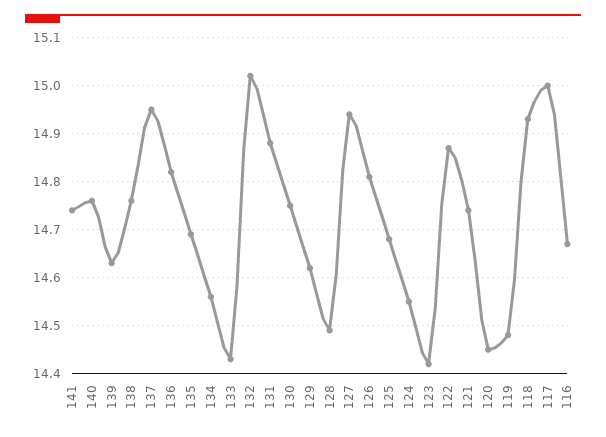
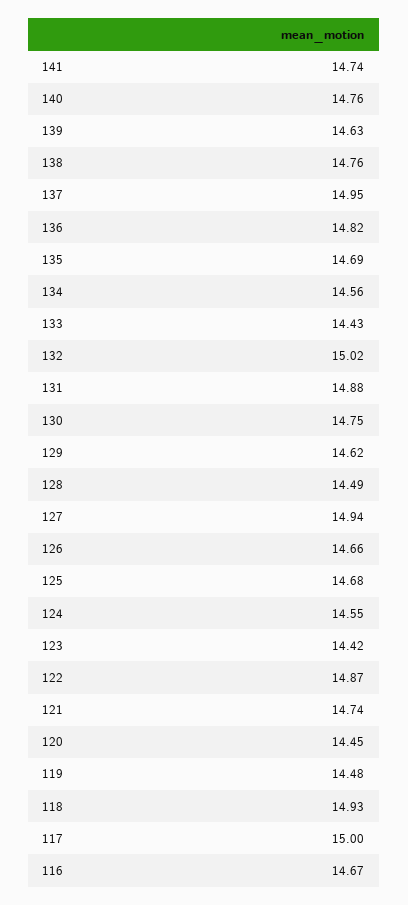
  {
    "141": 14.74,
    "140": 14.76,
    "139": 14.63,
    "138": 14.76,
    "137": 14.95,
    "136": 14.82,
    "135": 14.69,
    "134": 14.56,
    "133": 14.43,
    "132": 15.02,
    "131": 14.88,
    "130": 14.75,
    "129": 14.62,
    "128": 14.49,
    "127": 14.94,
-   "126": 14.8,
+   "126": 14.66,
    "125": 14.68,
    "124": 14.55,
    "123": 14.42,
    "122": 14.87,
    "121": 14.74,
    "120": 14.45,
    "119": 14.48,
    "118": 14.93,
    "117": 15,
    "116": 14.67
  }

